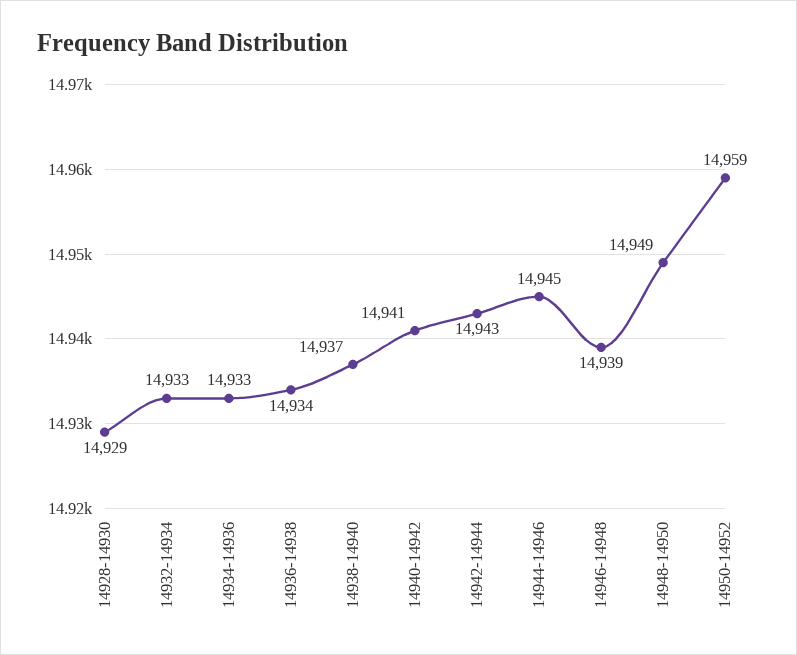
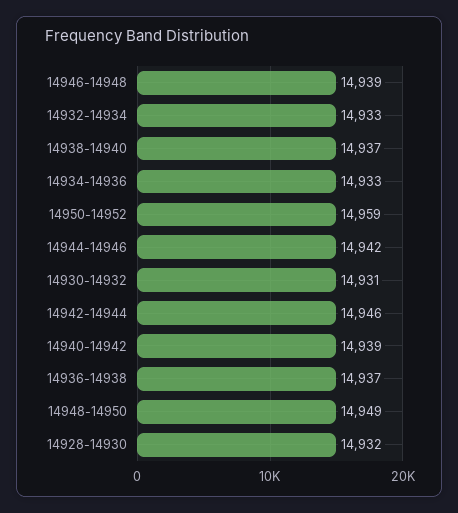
  {
-   "14928-14930": 14929,
+   "14928-14930": 14932,
    "14932-14934": 14933,
    "14934-14936": 14933,
-   "14936-14938": 14934,
+   "14936-14938": 14937,
    "14938-14940": 14937,
-   "14940-14942": 14941,
+   "14940-14942": 14939,
-   "14942-14944": 14943,
+   "14942-14944": 14946,
-   "14944-14946": 14945,
+   "14944-14946": 14942,
    "14946-14948": 14939,
    "14948-14950": 14949,
-   "14950-14952": 14959
+   "14950-14952": 14959,
+   "14930-14932": 14931
  }

